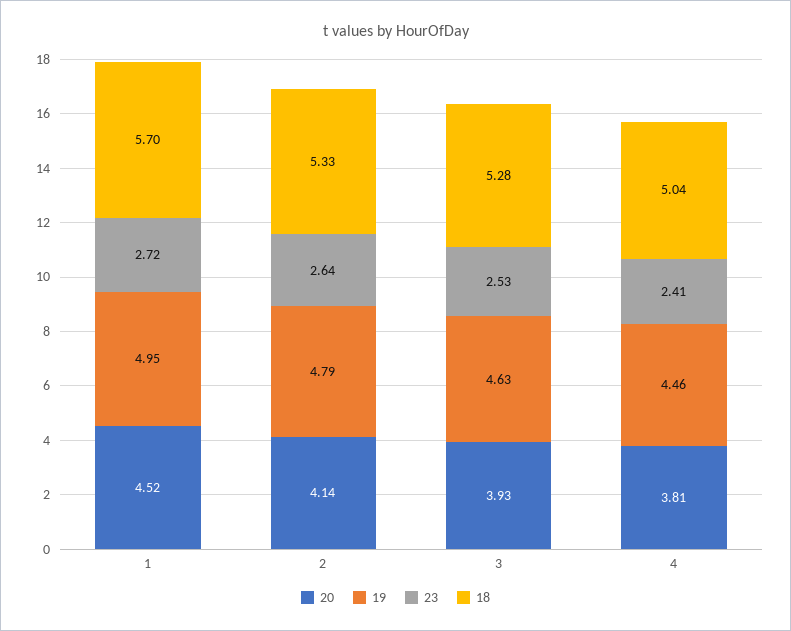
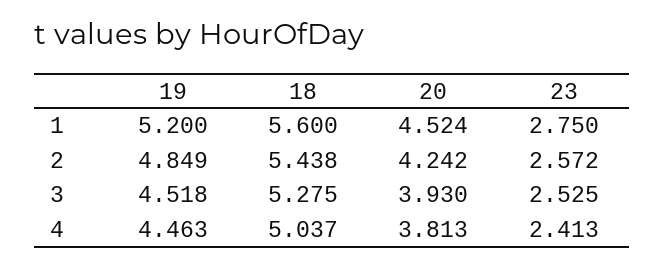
  {
    "20": {
      "1": 4.524,
-     "2": 4.14,
+     "2": 4.242,
      "3": 3.93,
      "4": 3.813
    },
    "19": {
-     "1": 4.95,
+     "1": 5.2,
-     "2": 4.79,
+     "2": 4.849,
-     "3": 4.63,
+     "3": 4.518,
      "4": 4.463
    },
    "23": {
-     "1": 2.72,
+     "1": 2.75,
-     "2": 2.64,
+     "2": 2.572,
      "3": 2.525,
      "4": 2.413
    },
    "18": {
-     "1": 5.7,
+     "1": 5.6,
-     "2": 5.33,
+     "2": 5.438,
      "3": 5.275,
      "4": 5.037
    }
  }

